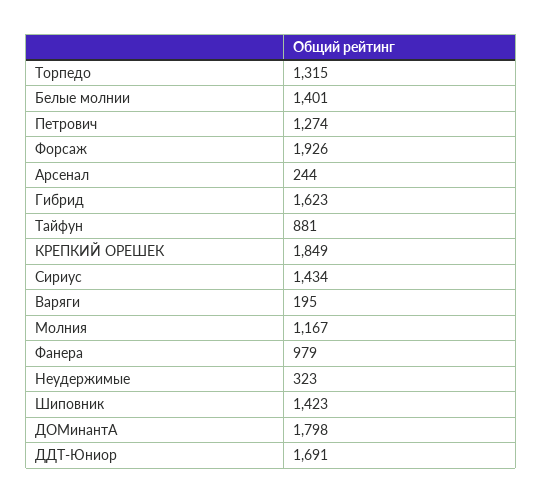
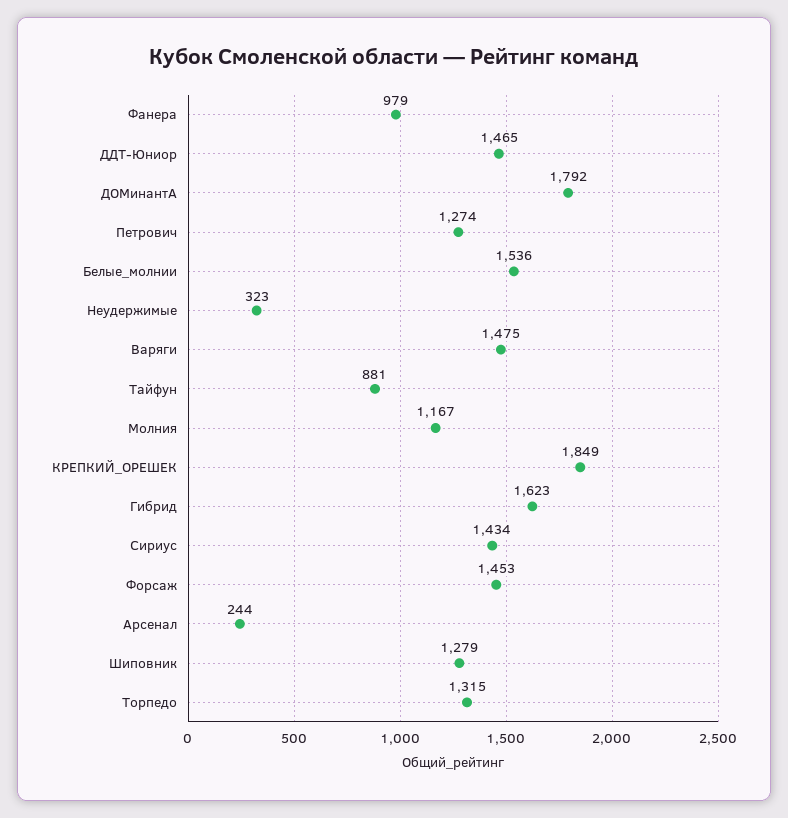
  {
    "Торпедо": 1315,
-   "Белые молнии": 1401,
+   "Белые молнии": 1536,
    "Петрович": 1274,
-   "Форсаж": 1926,
+   "Форсаж": 1453,
    "Арсенал": 244,
    "Гибрид": 1623,
    "Тайфун": 881,
    "КРЕПКИЙ ОРЕШЕК": 1849,
    "Сириус": 1434,
-   "Варяги": 195,
+   "Варяги": 1475,
    "Молния": 1167,
    "Фанера": 979,
    "Неудержимые": 323,
-   "Шиповник": 1423,
+   "Шиповник": 1279,
-   "ДОМинантА": 1798,
+   "ДОМинантА": 1792,
-   "ДДТ-Юниор": 1691
+   "ДДТ-Юниор": 1465
  }

